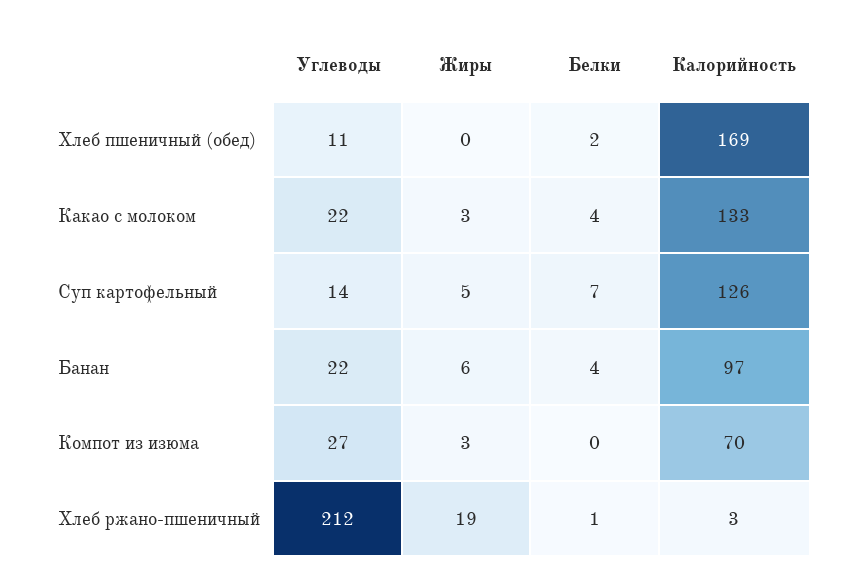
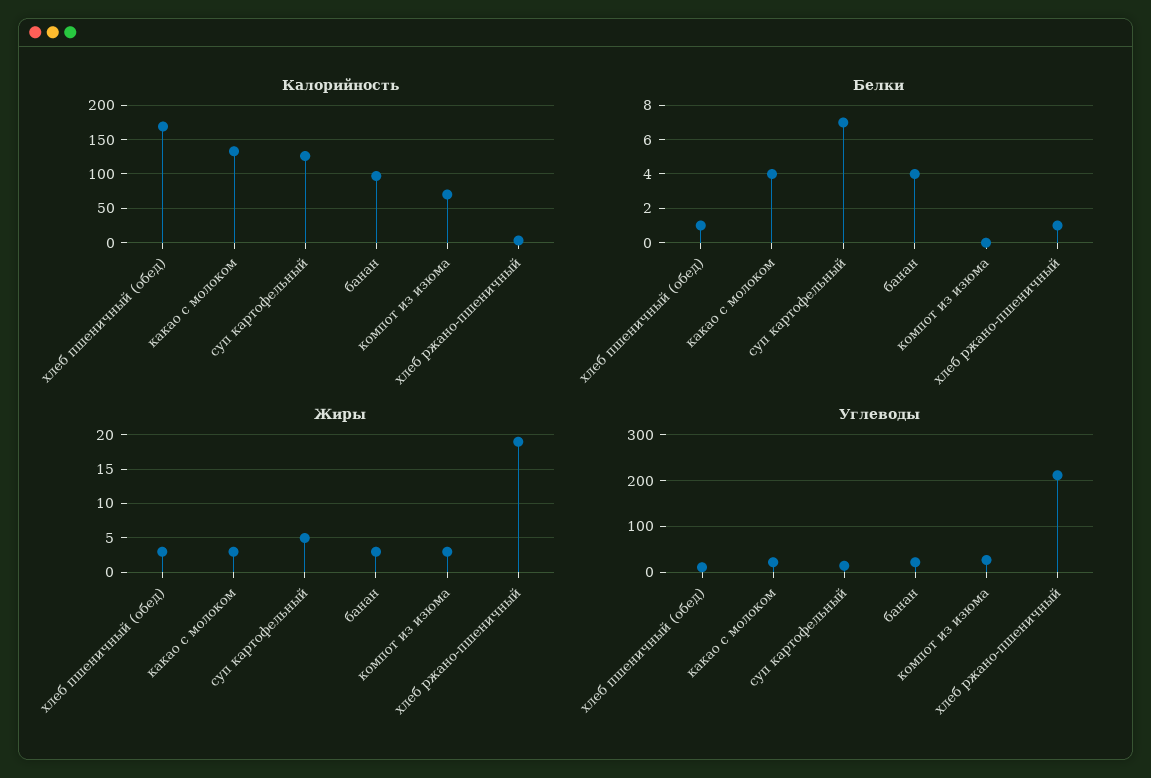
  {
    "Углеводы": {
      "Хлеб пшеничный (обед)": 11,
      "Какао с молоком": 22,
      "Суп картофельный": 14,
      "Банан": 22,
      "Компот из изюма": 27,
      "Хлеб ржано-пшеничный": 212
    },
    "Жиры": {
-     "Хлеб пшеничный (обед)": 0,
+     "Хлеб пшеничный (обед)": 3,
      "Какао с молоком": 3,
      "Суп картофельный": 5,
-     "Банан": 6,
+     "Банан": 3,
      "Компот из изюма": 3,
      "Хлеб ржано-пшеничный": 19
    },
    "Белки": {
-     "Хлеб пшеничный (обед)": 2,
+     "Хлеб пшеничный (обед)": 1,
      "Какао с молоком": 4,
      "Суп картофельный": 7,
      "Банан": 4,
      "Компот из изюма": 0,
      "Хлеб ржано-пшеничный": 1
    },
    "Калорийность": {
      "Хлеб пшеничный (обед)": 169,
      "Какао с молоком": 133,
      "Суп картофельный": 126,
      "Банан": 97,
      "Компот из изюма": 70,
      "Хлеб ржано-пшеничный": 3
    }
  }

